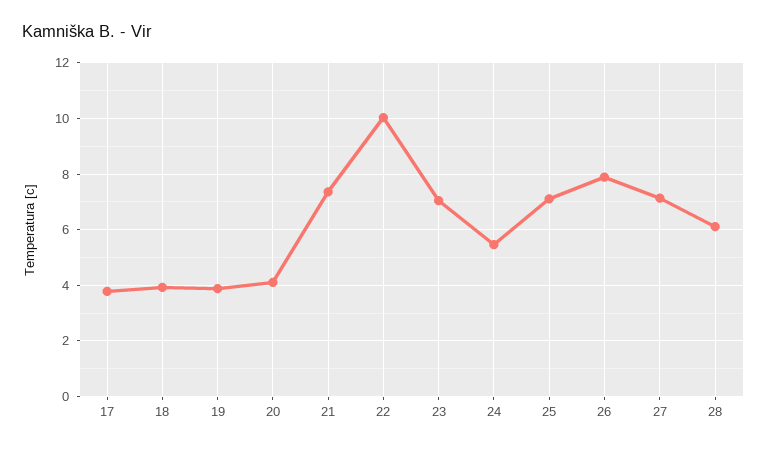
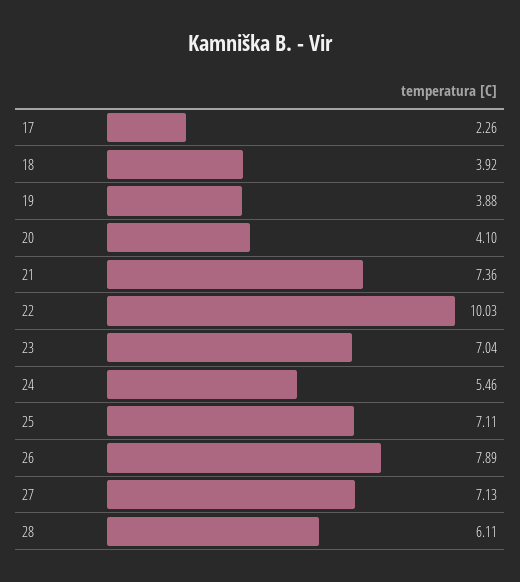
  {
-   "17": 3.75,
+   "17": 2.26,
    "18": 3.92,
    "19": 3.88,
    "20": 4.1,
    "21": 7.36,
    "22": 10.03,
    "23": 7.04,
    "24": 5.46,
    "25": 7.11,
    "26": 7.89,
    "27": 7.13,
    "28": 6.11
  }

